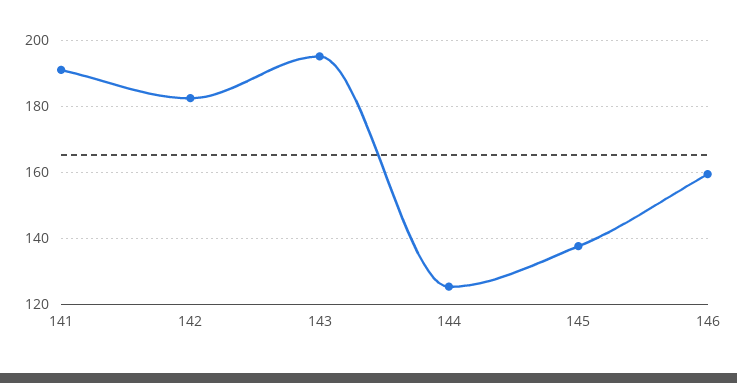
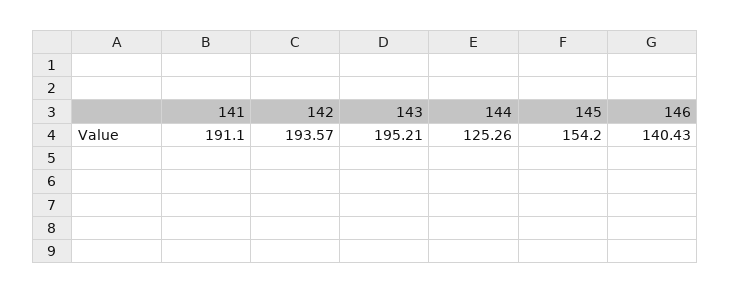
  {
    "141": 191.1,
-   "142": 182,
+   "142": 193.57,
    "143": 195.21,
    "144": 125.26,
-   "145": 138,
+   "145": 154.2,
-   "146": 160
+   "146": 140.43
  }

